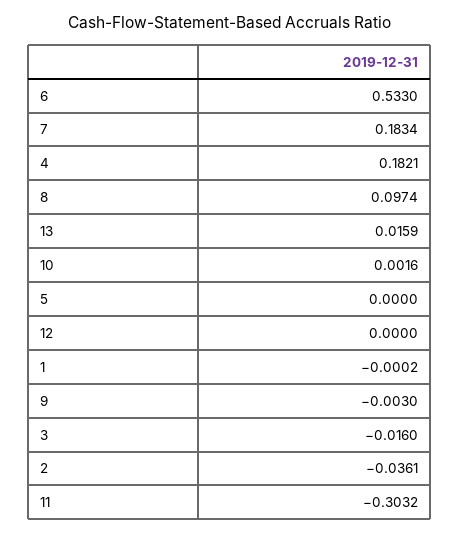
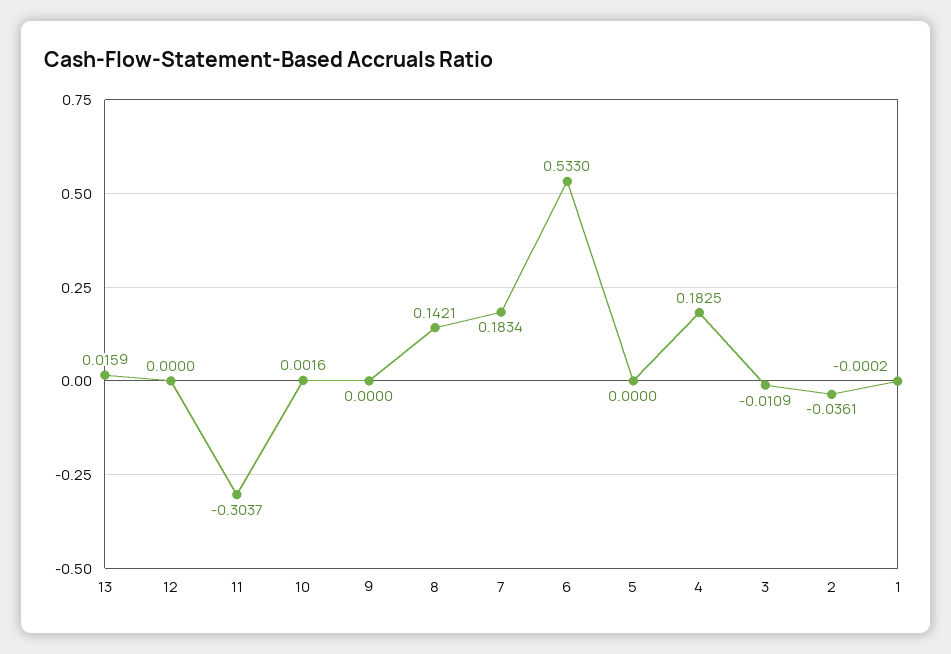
  {
    "6": 0.533,
    "7": 0.1834,
-   "4": 0.1821,
+   "4": 0.1825,
-   "8": 0.0974,
+   "8": 0.1421,
    "13": 0.0159,
    "10": 0.0016,
    "5": 0,
    "12": 0,
    "1": -0.0002,
-   "9": -0.003,
+   "9": 0,
-   "3": -0.016,
+   "3": -0.0109,
    "2": -0.0361,
-   "11": -0.3032
+   "11": -0.3037
  }

